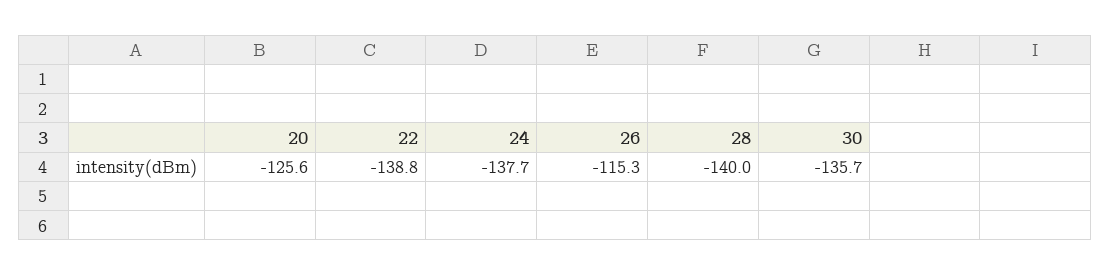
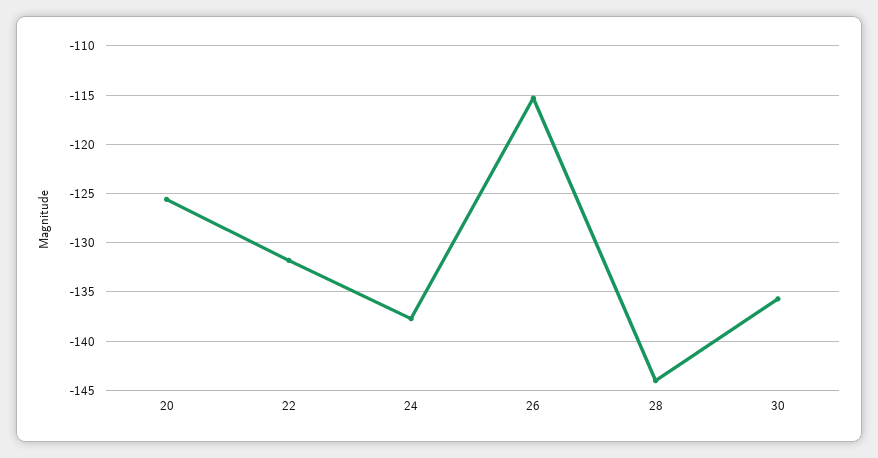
  {
    "20": -125.6,
-   "22": -138.8,
+   "22": -132,
    "24": -137.7,
    "26": -115.3,
-   "28": -140,
+   "28": -144,
    "30": -135.7
  }

